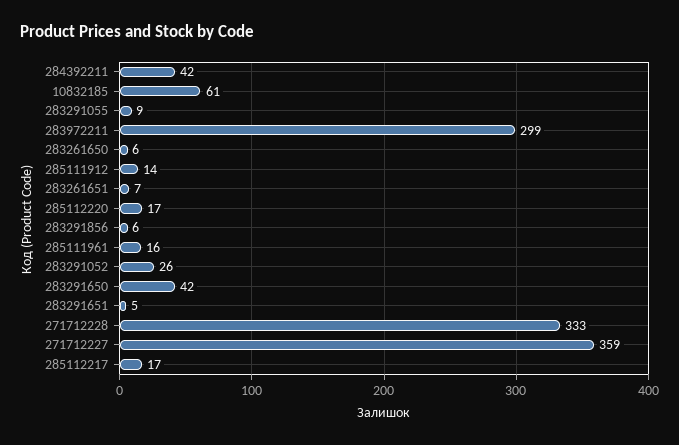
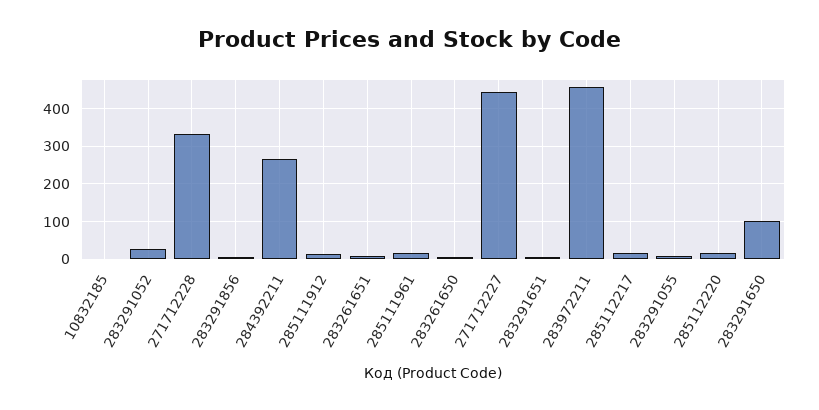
  {
-   "284392211": 42,
+   "284392211": 260,
-   "10832185": 61,
+   "10832185": 0,
    "283291055": 9,
-   "283972211": 299,
+   "283972211": 460,
    "283261650": 6,
    "285111912": 14,
    "283261651": 7,
    "285112220": 17,
    "283291856": 6,
    "285111961": 16,
    "283291052": 26,
-   "283291650": 42,
+   "283291650": 100,
    "283291651": 5,
    "271712228": 333,
-   "271712227": 359,
+   "271712227": 440,
    "285112217": 17
  }

